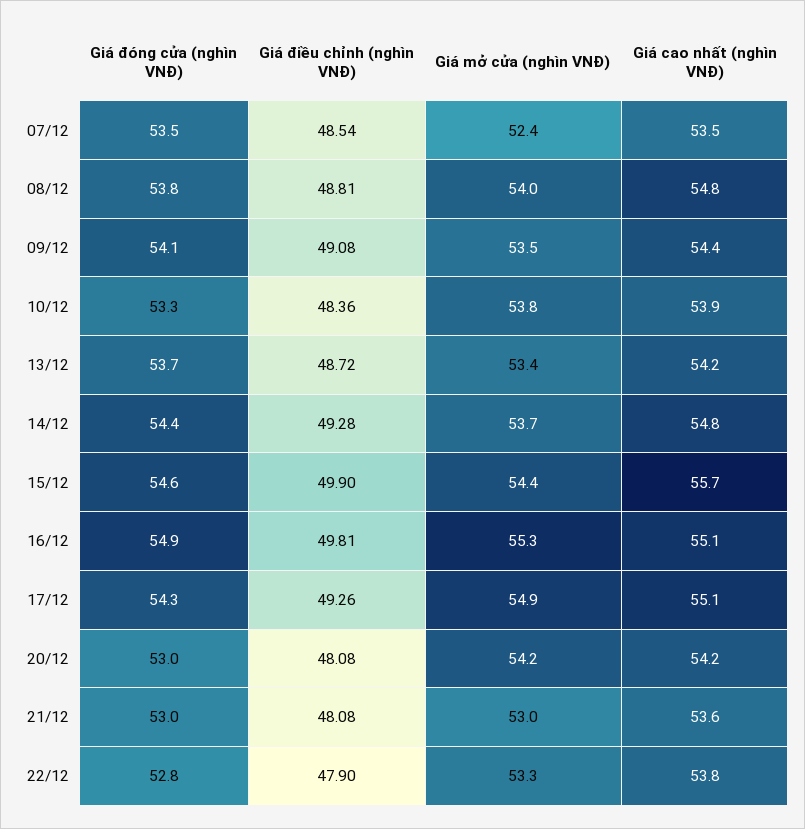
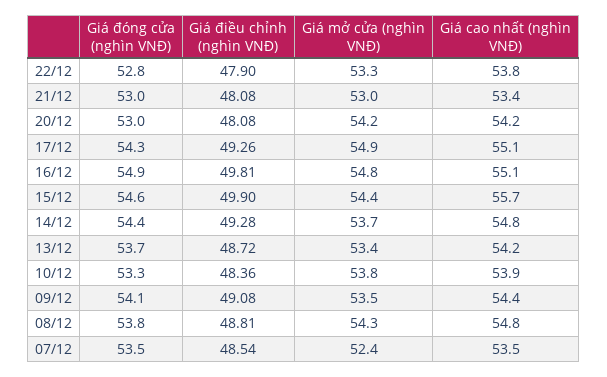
  {
    "Giá đóng cửa (nghìn VNĐ)": {
      "07/12": 53.5,
      "08/12": 53.8,
      "09/12": 54.1,
      "10/12": 53.3,
      "13/12": 53.7,
      "14/12": 54.4,
      "15/12": 54.6,
      "16/12": 54.9,
      "17/12": 54.3,
      "20/12": 53,
      "21/12": 53,
      "22/12": 52.8
    },
    "Giá điều chỉnh (nghìn VNĐ)": {
      "07/12": 48.54,
      "08/12": 48.81,
      "09/12": 49.08,
      "10/12": 48.36,
      "13/12": 48.72,
      "14/12": 49.28,
      "15/12": 49.9,
      "16/12": 49.81,
      "17/12": 49.26,
      "20/12": 48.08,
      "21/12": 48.08,
      "22/12": 47.9
    },
    "Giá mở cửa (nghìn VNĐ)": {
      "07/12": 52.4,
-     "08/12": 54,
+     "08/12": 54.3,
      "09/12": 53.5,
      "10/12": 53.8,
      "13/12": 53.4,
      "14/12": 53.7,
      "15/12": 54.4,
-     "16/12": 55.3,
+     "16/12": 54.8,
      "17/12": 54.9,
      "20/12": 54.2,
      "21/12": 53,
      "22/12": 53.3
    },
    "Giá cao nhất (nghìn VNĐ)": {
      "07/12": 53.5,
      "08/12": 54.8,
      "09/12": 54.4,
      "10/12": 53.9,
      "13/12": 54.2,
      "14/12": 54.8,
      "15/12": 55.7,
      "16/12": 55.1,
      "17/12": 55.1,
      "20/12": 54.2,
-     "21/12": 53.6,
+     "21/12": 53.4,
      "22/12": 53.8
    }
  }

